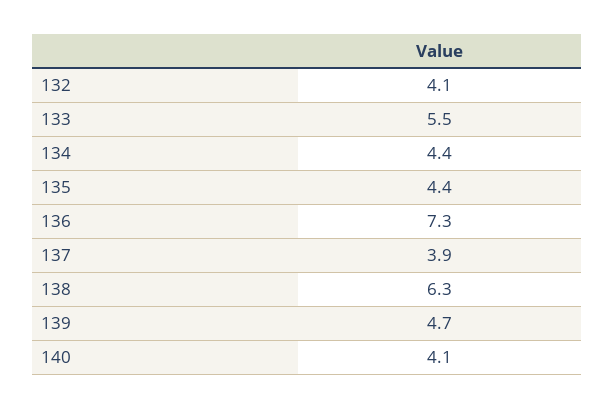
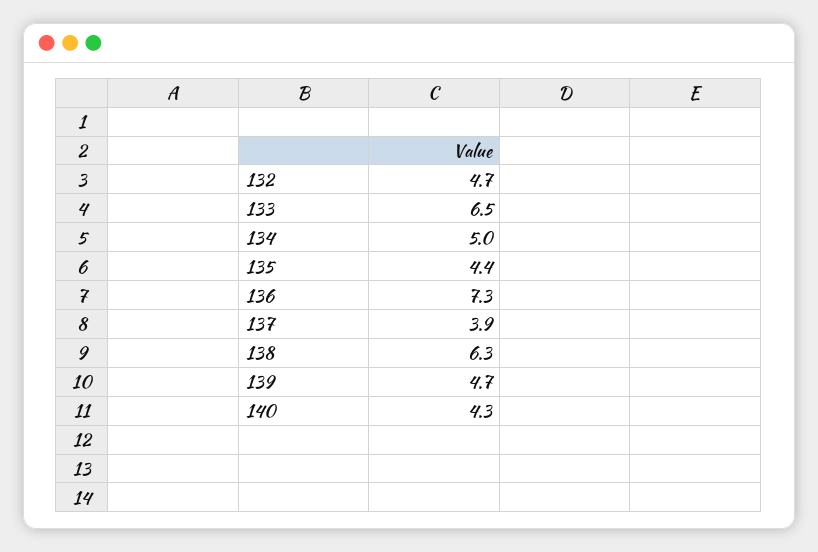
  {
-   "132": 4.1,
+   "132": 4.7,
-   "133": 5.5,
+   "133": 6.5,
-   "134": 4.4,
+   "134": 5,
    "135": 4.4,
    "136": 7.3,
    "137": 3.9,
    "138": 6.3,
    "139": 4.7,
-   "140": 4.1
+   "140": 4.3
  }

